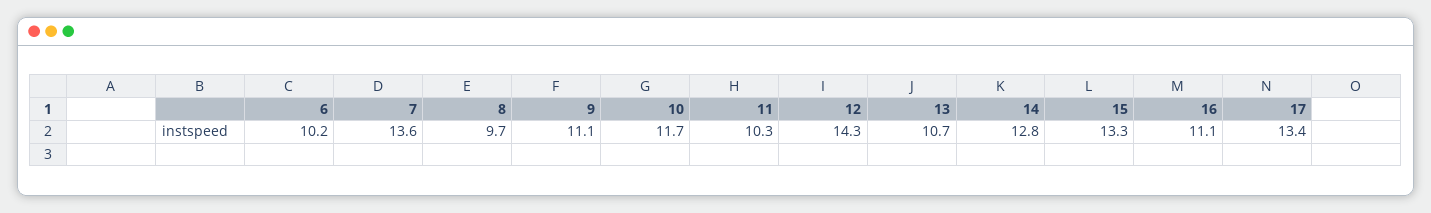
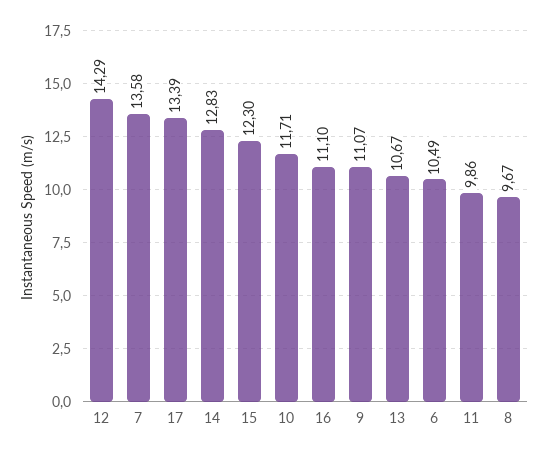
  {
-   "6": 10.2,
+   "6": 10.49,
    "7": 13.58,
    "8": 9.67,
    "9": 11.07,
    "10": 11.71,
-   "11": 10.3,
+   "11": 9.86,
    "12": 14.29,
    "13": 10.67,
    "14": 12.83,
-   "15": 13.3,
+   "15": 12.3,
    "16": 11.1,
    "17": 13.39
  }

